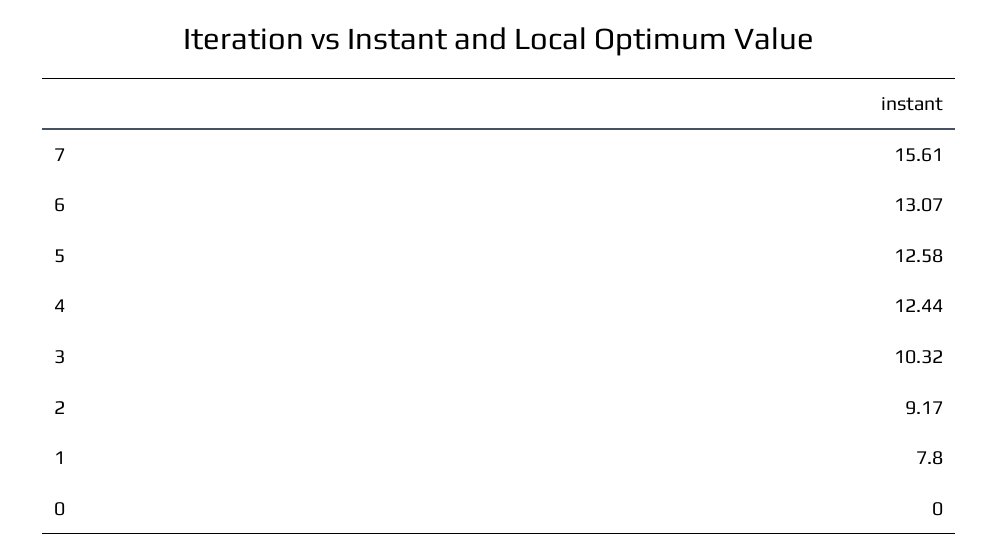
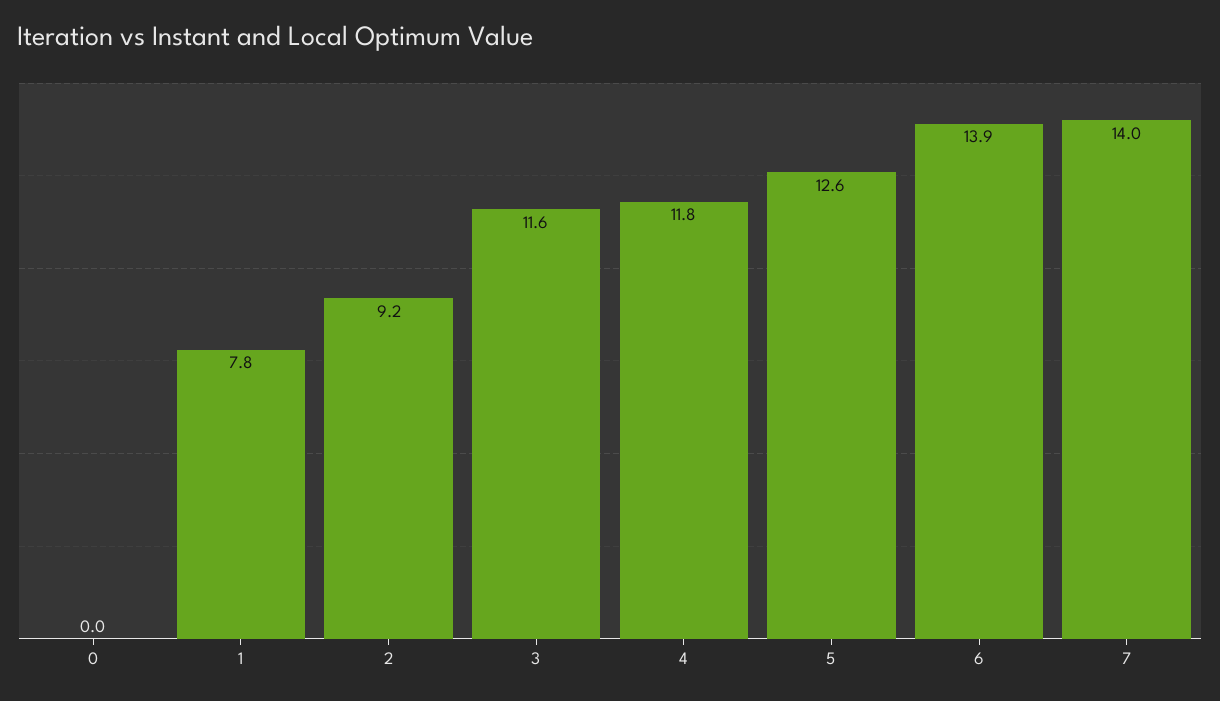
  {
-   "7": 15.61,
+   "7": 14,
-   "6": 13.07,
+   "6": 13.9,
    "5": 12.58,
-   "4": 12.44,
+   "4": 11.8,
-   "3": 10.32,
+   "3": 11.6,
    "2": 9.17,
    "1": 7.8,
    "0": 0
  }

